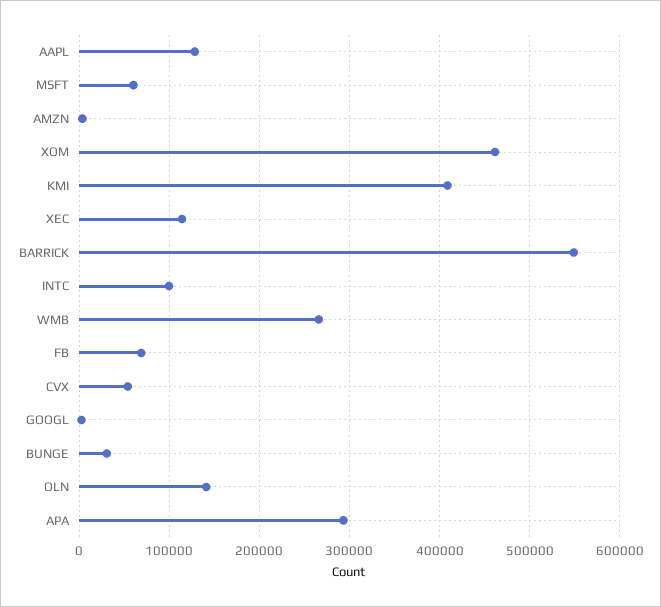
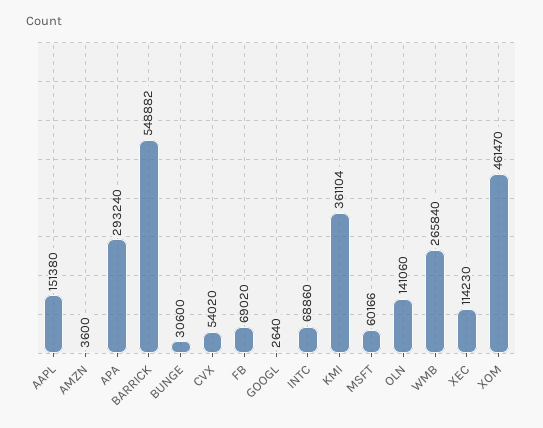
  {
-   "AAPL": 130000,
+   "AAPL": 151380,
    "MSFT": 60166,
    "AMZN": 3600,
    "XOM": 461470,
-   "KMI": 410000,
+   "KMI": 361104,
    "XEC": 114230,
    "BARRICK": 548882,
-   "INTC": 100000,
+   "INTC": 68860,
    "WMB": 265840,
    "FB": 69020,
    "CVX": 54020,
    "GOOGL": 2640,
    "BUNGE": 30600,
    "OLN": 141060,
    "APA": 293240
  }

